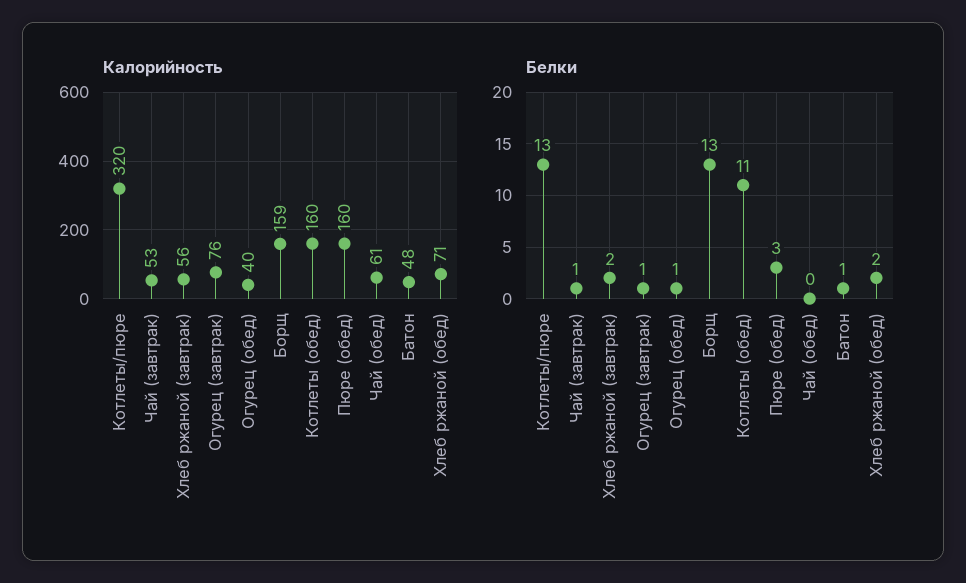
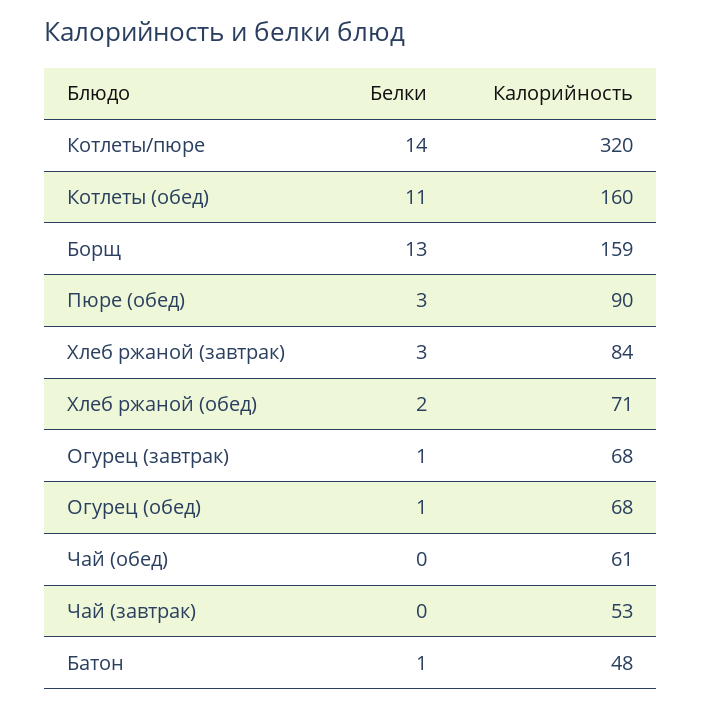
  {
    "Калорийность": {
      "Котлеты/пюре": 320,
      "Чай (завтрак)": 53,
-     "Хлеб ржаной (завтрак)": 56,
+     "Хлеб ржаной (завтрак)": 84,
-     "Огурец (завтрак)": 76,
+     "Огурец (завтрак)": 68,
-     "Огурец (обед)": 40,
+     "Огурец (обед)": 68,
      "Борщ": 159,
      "Котлеты (обед)": 160,
-     "Пюре (обед)": 160,
+     "Пюре (обед)": 90,
      "Чай (обед)": 61,
      "Батон": 48,
      "Хлеб ржаной (обед)": 71
    },
    "Белки": {
-     "Котлеты/пюре": 13,
+     "Котлеты/пюре": 14,
-     "Чай (завтрак)": 1,
+     "Чай (завтрак)": 0,
-     "Хлеб ржаной (завтрак)": 2,
+     "Хлеб ржаной (завтрак)": 3,
      "Огурец (завтрак)": 1,
      "Огурец (обед)": 1,
      "Борщ": 13,
      "Котлеты (обед)": 11,
      "Пюре (обед)": 3,
      "Чай (обед)": 0,
      "Батон": 1,
      "Хлеб ржаной (обед)": 2
    }
  }

